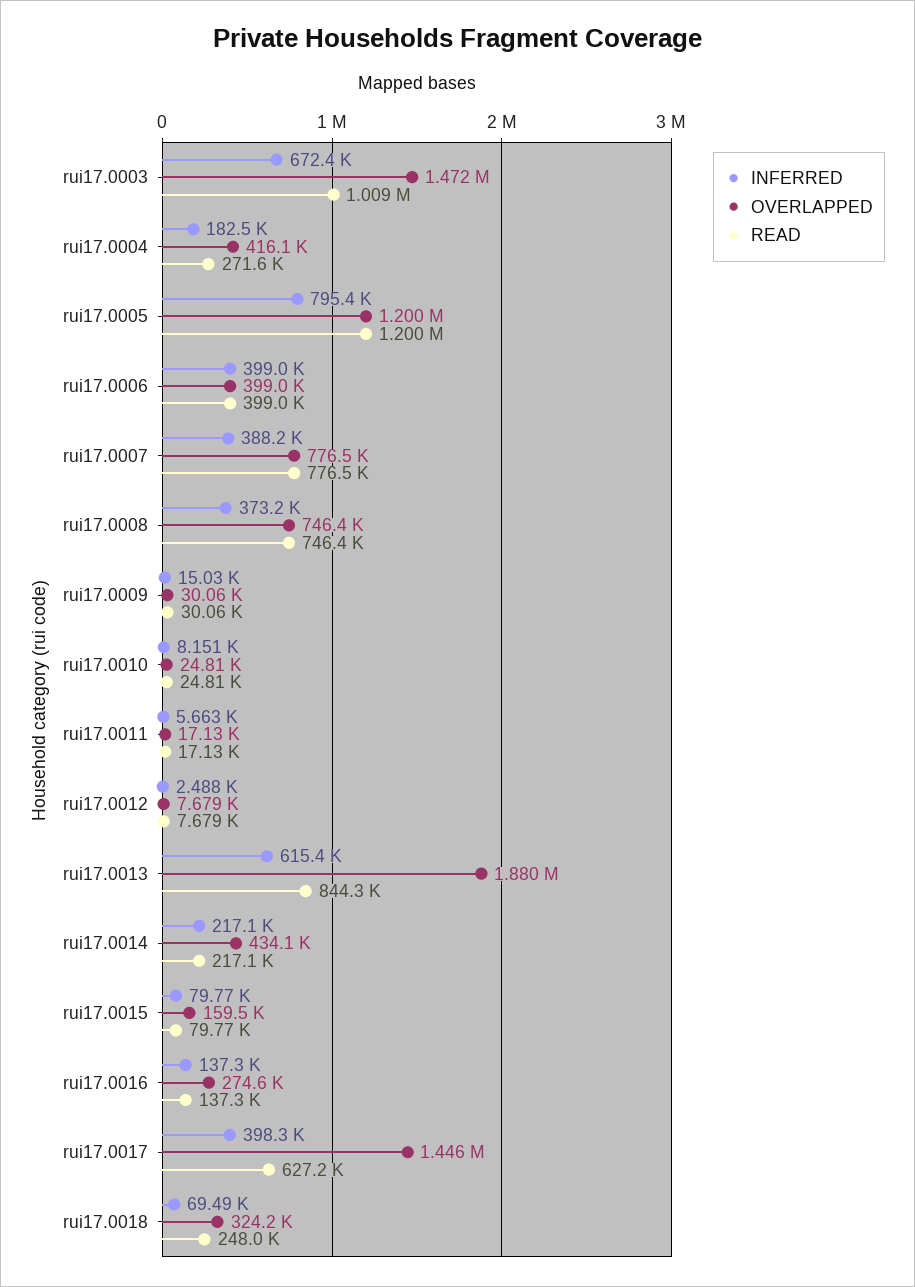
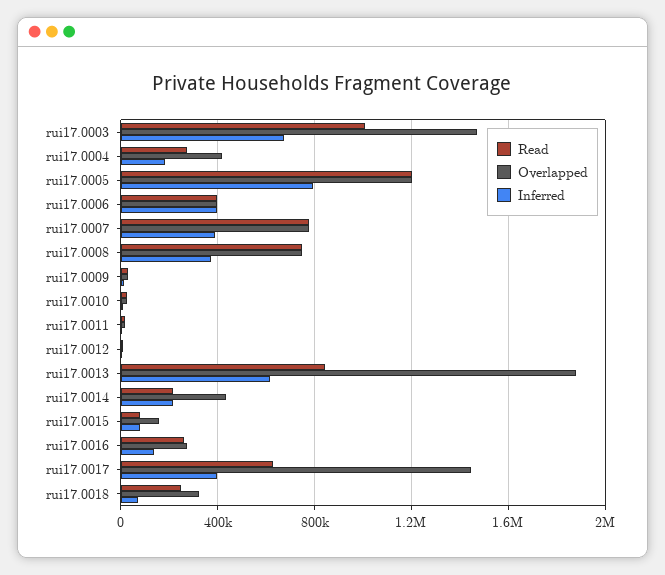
  {
    "INFERRED": {
      "rui17.0003": 672400,
      "rui17.0004": 182500,
      "rui17.0005": 795400,
      "rui17.0006": 399000,
      "rui17.0007": 388200,
      "rui17.0008": 373200,
      "rui17.0009": 15030,
      "rui17.0010": 8151,
      "rui17.0011": 5663,
      "rui17.0012": 2488,
      "rui17.0013": 615400,
      "rui17.0014": 217100,
      "rui17.0015": 79770,
      "rui17.0016": 137300,
      "rui17.0017": 398300,
      "rui17.0018": 69490
    },
    "OVERLAPPED": {
      "rui17.0003": 1472000,
      "rui17.0004": 416100,
      "rui17.0005": 1200000,
      "rui17.0006": 399000,
      "rui17.0007": 776500,
      "rui17.0008": 746400,
      "rui17.0009": 30060,
      "rui17.0010": 24810,
      "rui17.0011": 17130,
      "rui17.0012": 7679,
      "rui17.0013": 1880000,
      "rui17.0014": 434100,
      "rui17.0015": 159500,
      "rui17.0016": 274600,
      "rui17.0017": 1446000,
      "rui17.0018": 324200
    },
    "READ": {
      "rui17.0003": 1009000,
      "rui17.0004": 271600,
      "rui17.0005": 1200000,
      "rui17.0006": 399000,
      "rui17.0007": 776500,
      "rui17.0008": 746400,
      "rui17.0009": 30060,
      "rui17.0010": 24810,
      "rui17.0011": 17130,
      "rui17.0012": 7679,
      "rui17.0013": 844300,
      "rui17.0014": 217100,
      "rui17.0015": 79770,
-     "rui17.0016": 137300,
+     "rui17.0016": 250000,
      "rui17.0017": 627200,
      "rui17.0018": 248000
    }
  }

